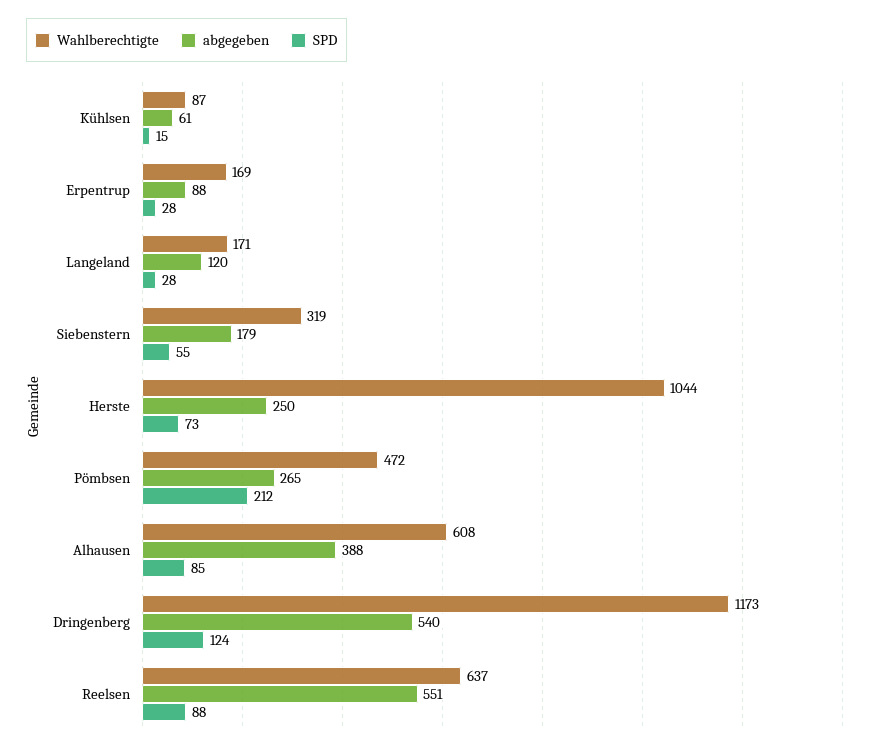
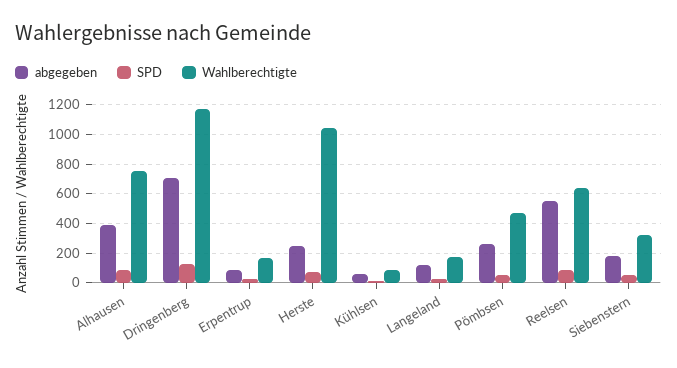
  {
    "Wahlberechtigte": {
      "Kühlsen": 87,
      "Erpentrup": 169,
      "Langeland": 171,
      "Siebenstern": 319,
      "Herste": 1044,
      "Pömbsen": 472,
-     "Alhausen": 608,
+     "Alhausen": 750,
      "Dringenberg": 1173,
      "Reelsen": 637
    },
    "abgegeben": {
      "Kühlsen": 61,
      "Erpentrup": 88,
      "Langeland": 120,
      "Siebenstern": 179,
      "Herste": 250,
      "Pömbsen": 265,
      "Alhausen": 388,
-     "Dringenberg": 540,
+     "Dringenberg": 700,
      "Reelsen": 551
    },
    "SPD": {
      "Kühlsen": 15,
      "Erpentrup": 28,
      "Langeland": 28,
      "Siebenstern": 55,
      "Herste": 73,
-     "Pömbsen": 212,
+     "Pömbsen": 50,
      "Alhausen": 85,
      "Dringenberg": 124,
      "Reelsen": 88
    }
  }

